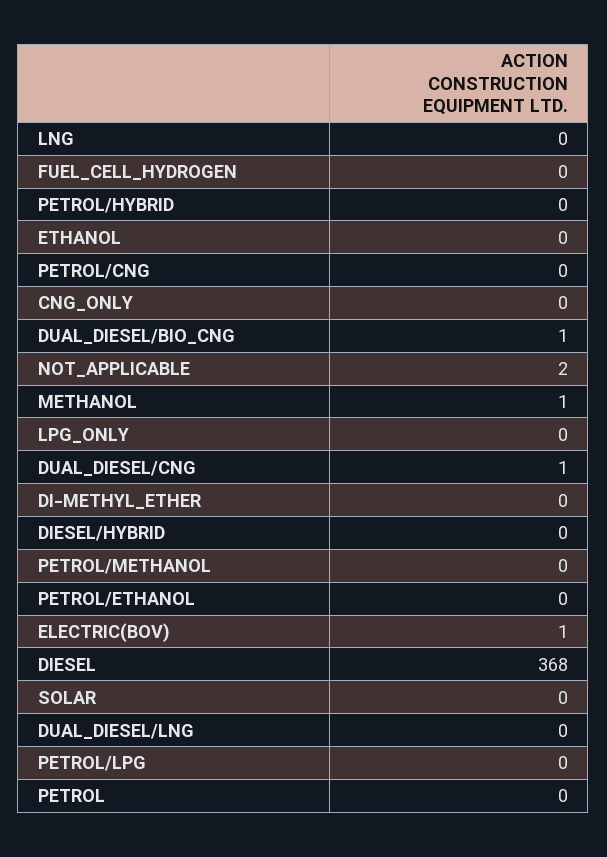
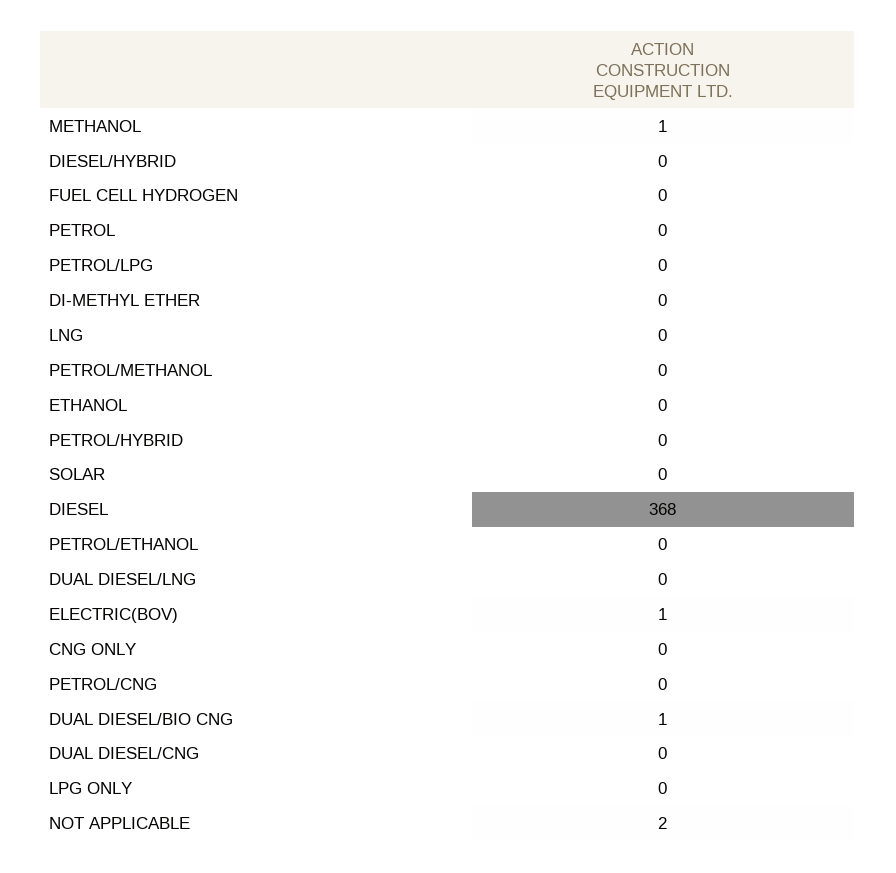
  {
    "LNG": 0,
    "FUEL_CELL_HYDROGEN": 0,
    "PETROL/HYBRID": 0,
    "ETHANOL": 0,
    "PETROL/CNG": 0,
    "CNG_ONLY": 0,
    "DUAL_DIESEL/BIO_CNG": 1,
    "NOT_APPLICABLE": 2,
    "METHANOL": 1,
    "LPG_ONLY": 0,
-   "DUAL_DIESEL/CNG": 1,
+   "DUAL_DIESEL/CNG": 0,
    "DI-METHYL_ETHER": 0,
    "DIESEL/HYBRID": 0,
    "PETROL/METHANOL": 0,
    "PETROL/ETHANOL": 0,
    "ELECTRIC(BOV)": 1,
    "DIESEL": 368,
    "SOLAR": 0,
    "DUAL_DIESEL/LNG": 0,
    "PETROL/LPG": 0,
    "PETROL": 0
  }

